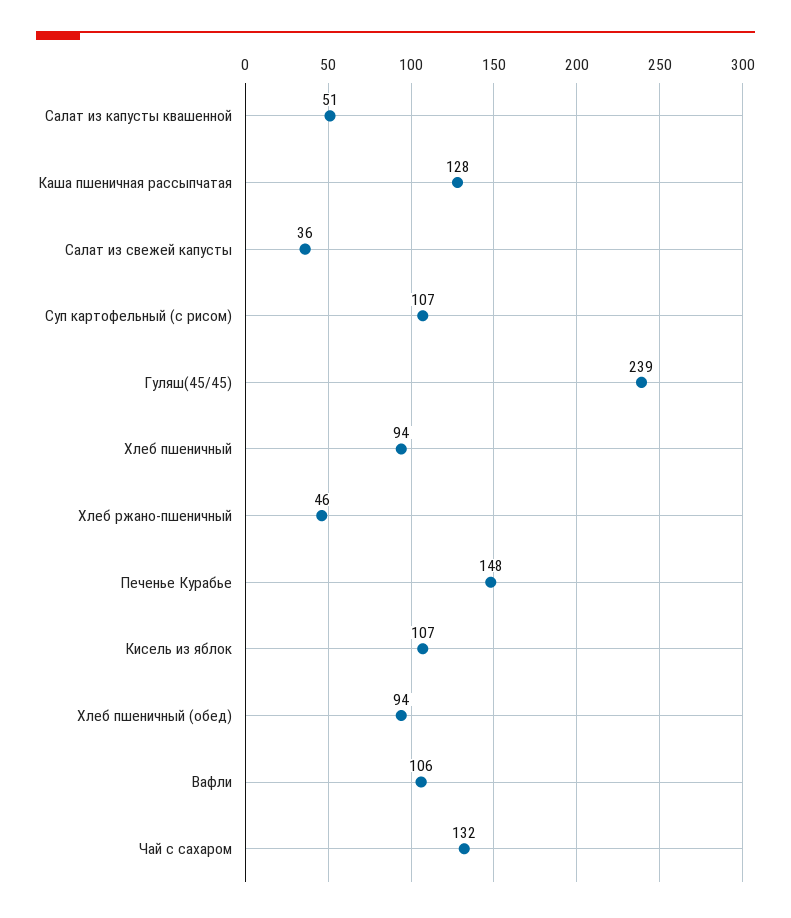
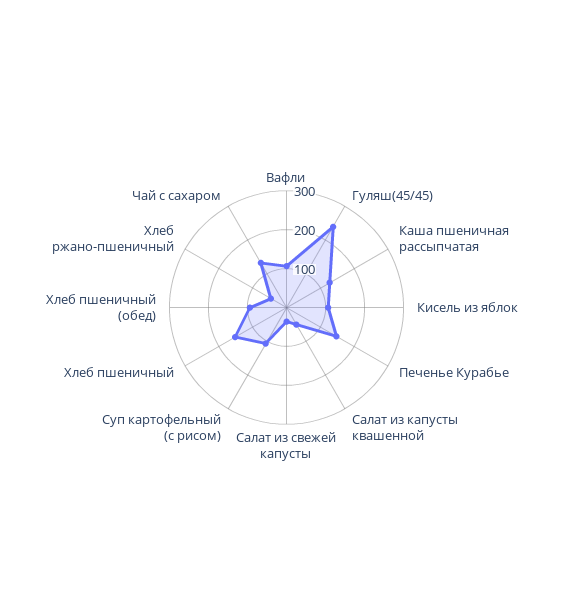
  {
    "Салат из капусты квашенной": 51,
    "Каша пшеничная рассыпчатая": 128,
    "Салат из свежей капусты": 36,
    "Суп картофельный (с рисом)": 107,
    "Гуляш(45/45)": 239,
-   "Хлеб пшеничный": 94,
+   "Хлеб пшеничный": 150,
    "Хлеб ржано-пшеничный": 46,
    "Печенье Курабье": 148,
    "Кисель из яблок": 107,
    "Хлеб пшеничный (обед)": 94,
    "Вафли": 106,
    "Чай с сахаром": 132
  }

